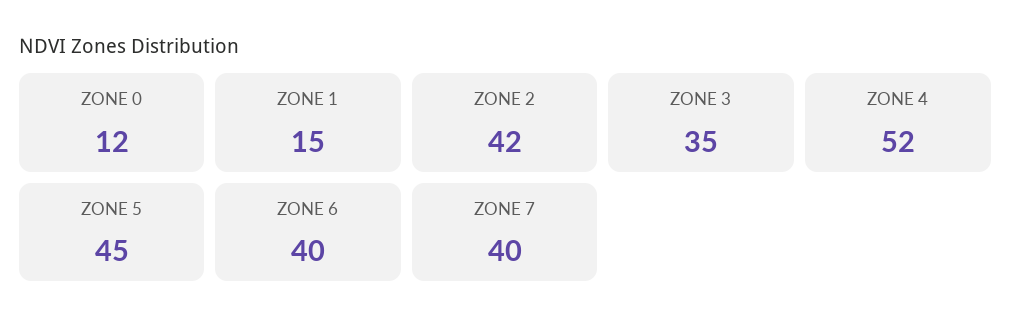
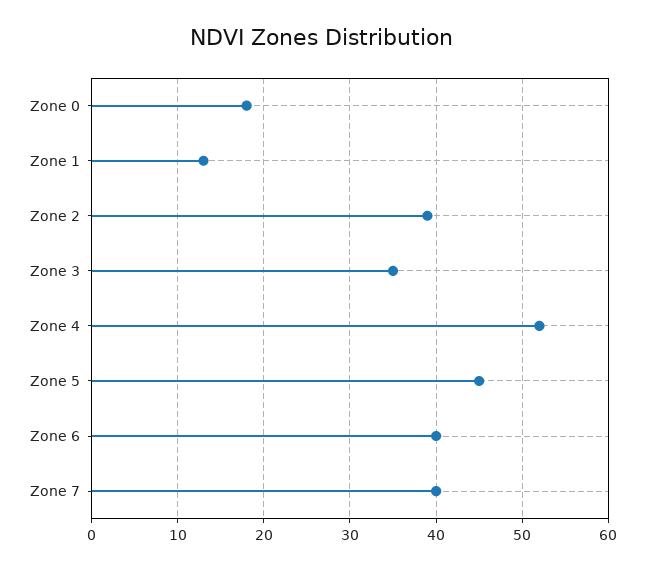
  {
-   "ZONE 0": 12,
+   "ZONE 0": 18,
-   "ZONE 1": 15,
+   "ZONE 1": 13,
-   "ZONE 2": 42,
+   "ZONE 2": 39,
    "ZONE 3": 35,
    "ZONE 4": 52,
    "ZONE 5": 45,
    "ZONE 6": 40,
    "ZONE 7": 40
  }

